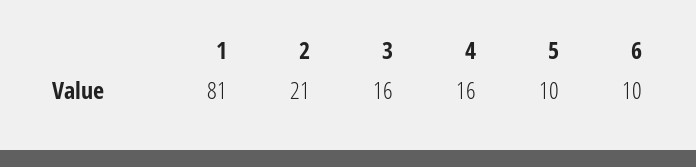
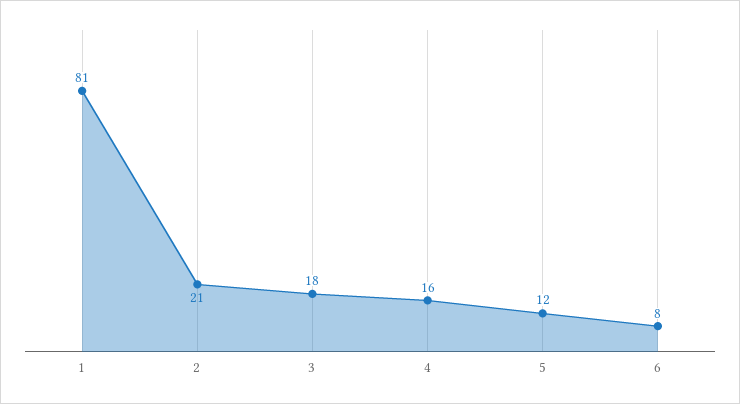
  {
    "1": 81,
    "2": 21,
-   "3": 16,
+   "3": 18,
    "4": 16,
-   "5": 10,
+   "5": 12,
-   "6": 10
+   "6": 8
  }

